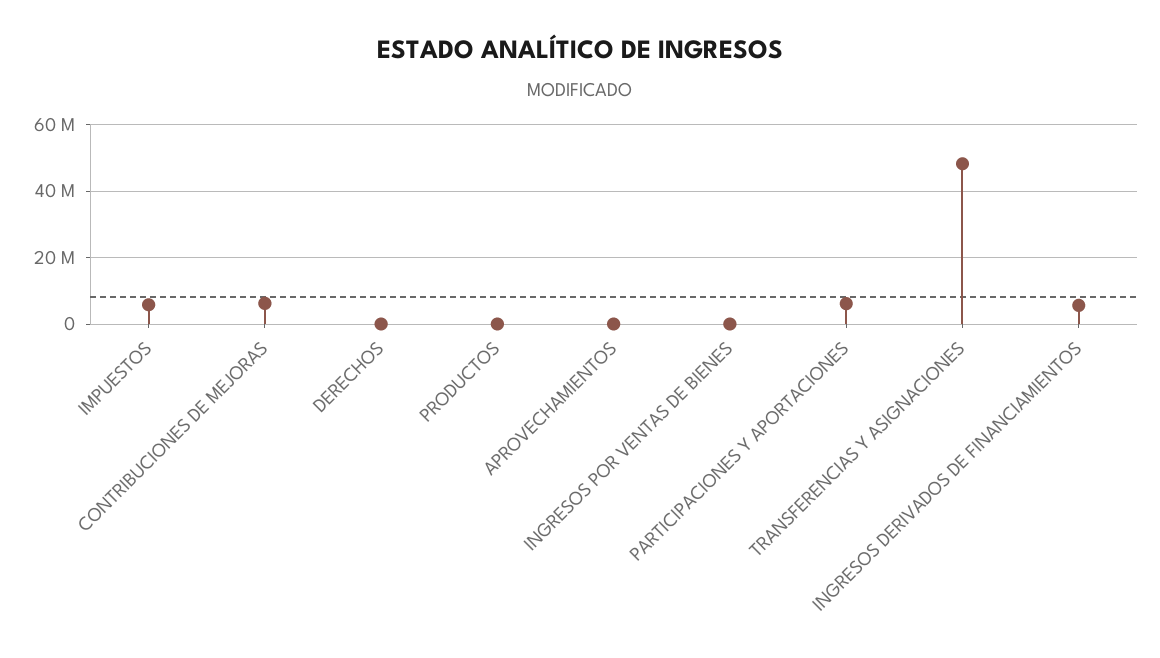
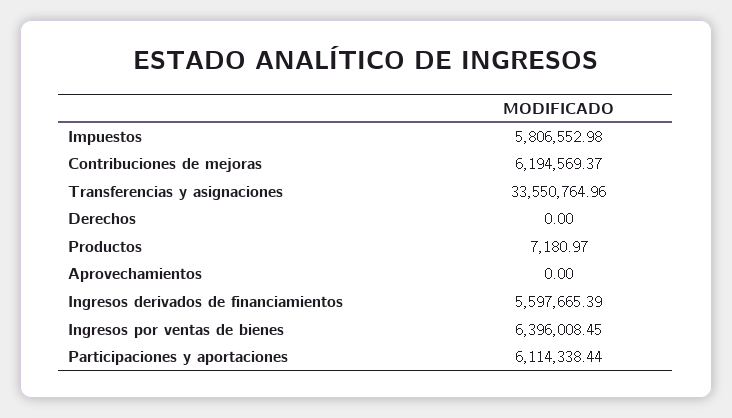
  {
    "IMPUESTOS": 5806552.98,
    "CONTRIBUCIONES DE MEJORAS": 6194569.37,
    "DERECHOS": 0,
    "PRODUCTOS": 7180.97,
    "APROVECHAMIENTOS": 0,
-   "INGRESOS POR VENTAS DE BIENES": 0,
+   "INGRESOS POR VENTAS DE BIENES": 6396008.45,
    "PARTICIPACIONES Y APORTACIONES": 6114338.44,
-   "TRANSFERENCIAS Y ASIGNACIONES": 48000000,
+   "TRANSFERENCIAS Y ASIGNACIONES": 33550764.96,
    "INGRESOS DERIVADOS DE FINANCIAMIENTOS": 5597665.39
  }

